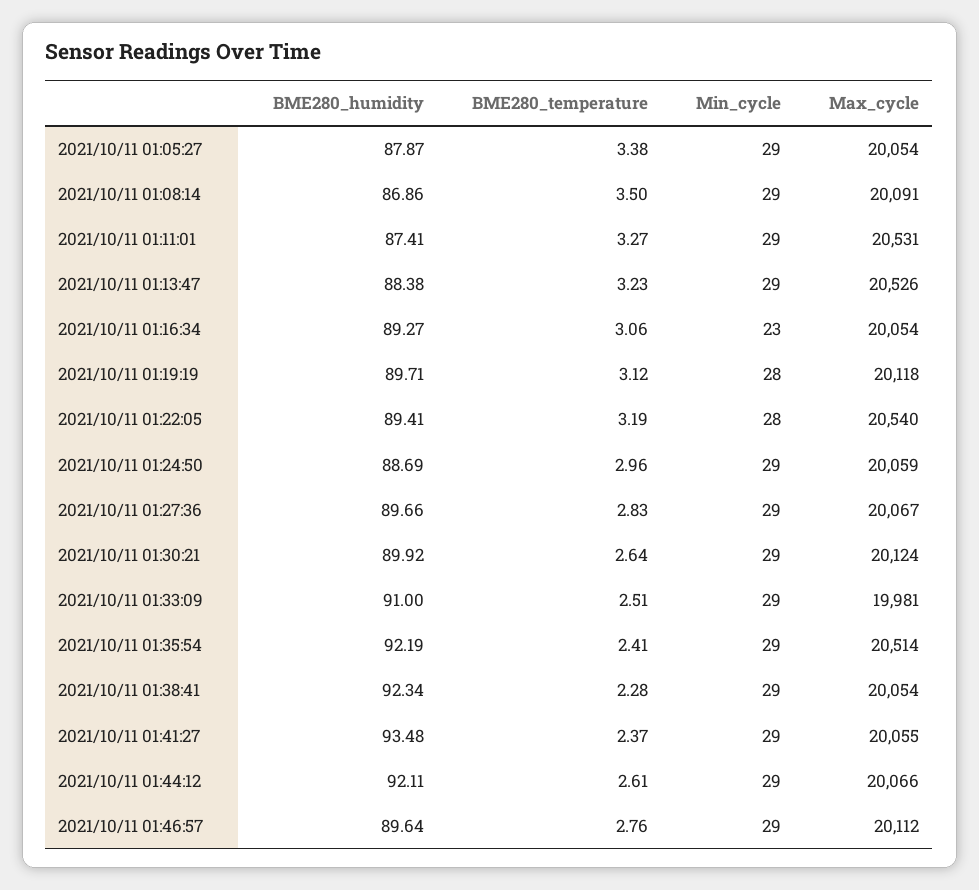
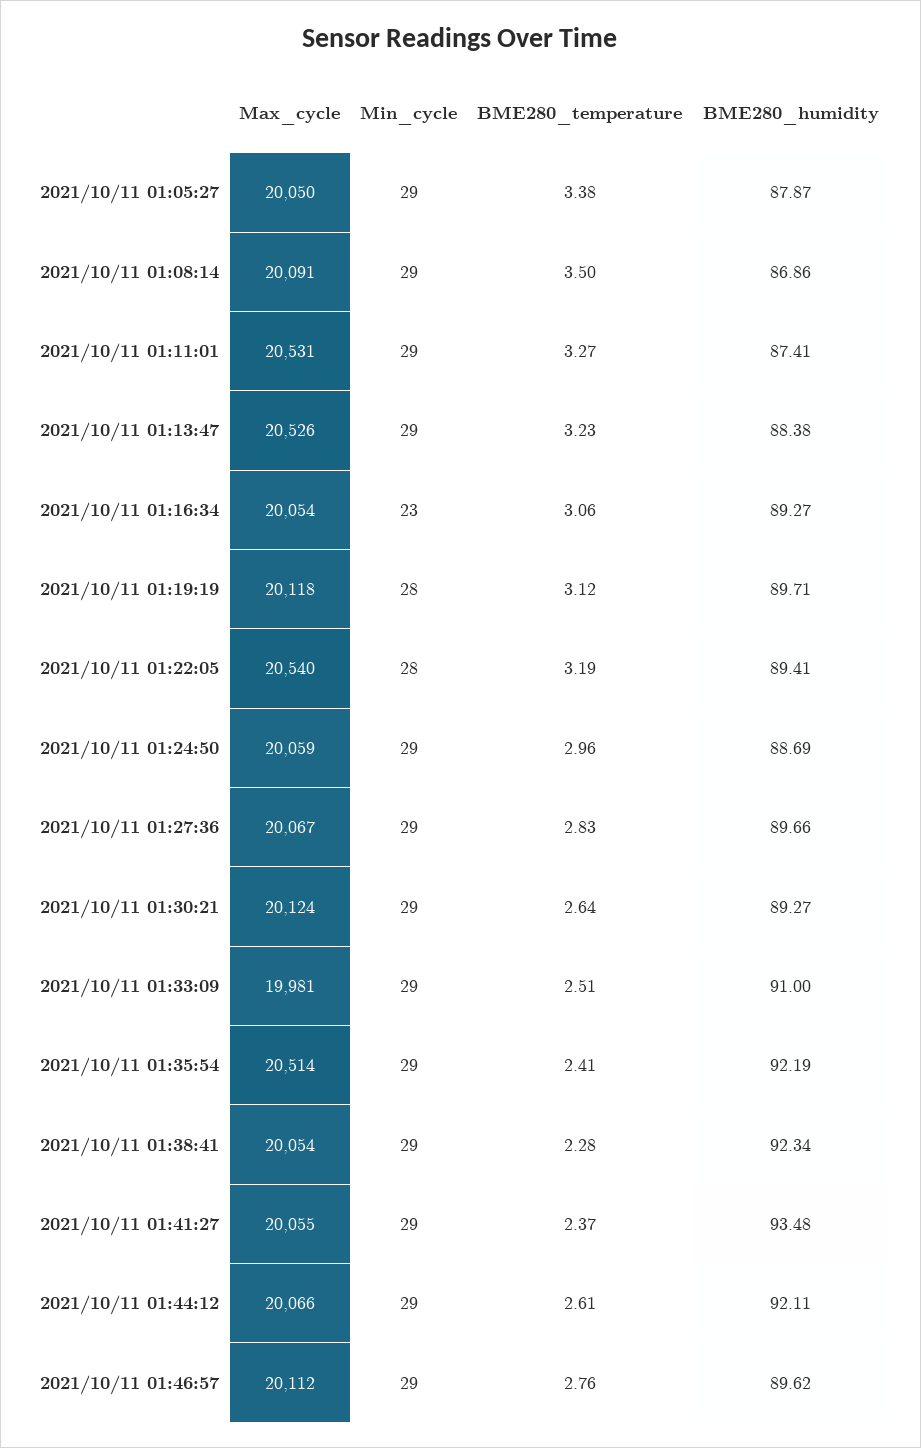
  {
    "BME280_humidity": {
      "2021/10/11 01:05:27": 87.87,
      "2021/10/11 01:08:14": 86.86,
      "2021/10/11 01:11:01": 87.41,
      "2021/10/11 01:13:47": 88.38,
      "2021/10/11 01:16:34": 89.27,
      "2021/10/11 01:19:19": 89.71,
      "2021/10/11 01:22:05": 89.41,
      "2021/10/11 01:24:50": 88.69,
      "2021/10/11 01:27:36": 89.66,
-     "2021/10/11 01:30:21": 89.92,
+     "2021/10/11 01:30:21": 89.27,
      "2021/10/11 01:33:09": 91,
      "2021/10/11 01:35:54": 92.19,
      "2021/10/11 01:38:41": 92.34,
      "2021/10/11 01:41:27": 93.48,
      "2021/10/11 01:44:12": 92.11,
-     "2021/10/11 01:46:57": 89.64
+     "2021/10/11 01:46:57": 89.62
    },
    "BME280_temperature": {
      "2021/10/11 01:05:27": 3.38,
      "2021/10/11 01:08:14": 3.5,
      "2021/10/11 01:11:01": 3.27,
      "2021/10/11 01:13:47": 3.23,
      "2021/10/11 01:16:34": 3.06,
      "2021/10/11 01:19:19": 3.12,
      "2021/10/11 01:22:05": 3.19,
      "2021/10/11 01:24:50": 2.96,
      "2021/10/11 01:27:36": 2.83,
      "2021/10/11 01:30:21": 2.64,
      "2021/10/11 01:33:09": 2.51,
      "2021/10/11 01:35:54": 2.41,
      "2021/10/11 01:38:41": 2.28,
      "2021/10/11 01:41:27": 2.37,
      "2021/10/11 01:44:12": 2.61,
      "2021/10/11 01:46:57": 2.76
    },
    "Min_cycle": {
      "2021/10/11 01:05:27": 29,
      "2021/10/11 01:08:14": 29,
      "2021/10/11 01:11:01": 29,
      "2021/10/11 01:13:47": 29,
      "2021/10/11 01:16:34": 23,
      "2021/10/11 01:19:19": 28,
      "2021/10/11 01:22:05": 28,
      "2021/10/11 01:24:50": 29,
      "2021/10/11 01:27:36": 29,
      "2021/10/11 01:30:21": 29,
      "2021/10/11 01:33:09": 29,
      "2021/10/11 01:35:54": 29,
      "2021/10/11 01:38:41": 29,
      "2021/10/11 01:41:27": 29,
      "2021/10/11 01:44:12": 29,
      "2021/10/11 01:46:57": 29
    },
    "Max_cycle": {
-     "2021/10/11 01:05:27": 20054,
+     "2021/10/11 01:05:27": 20050,
      "2021/10/11 01:08:14": 20091,
      "2021/10/11 01:11:01": 20531,
      "2021/10/11 01:13:47": 20526,
      "2021/10/11 01:16:34": 20054,
      "2021/10/11 01:19:19": 20118,
      "2021/10/11 01:22:05": 20540,
      "2021/10/11 01:24:50": 20059,
      "2021/10/11 01:27:36": 20067,
      "2021/10/11 01:30:21": 20124,
      "2021/10/11 01:33:09": 19981,
      "2021/10/11 01:35:54": 20514,
      "2021/10/11 01:38:41": 20054,
      "2021/10/11 01:41:27": 20055,
      "2021/10/11 01:44:12": 20066,
      "2021/10/11 01:46:57": 20112
    }
  }

